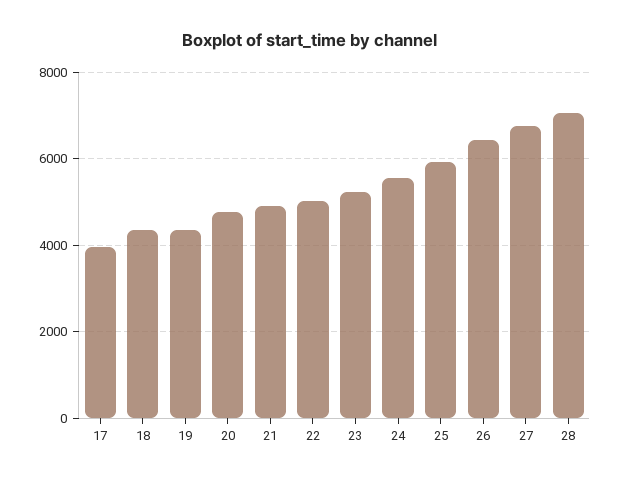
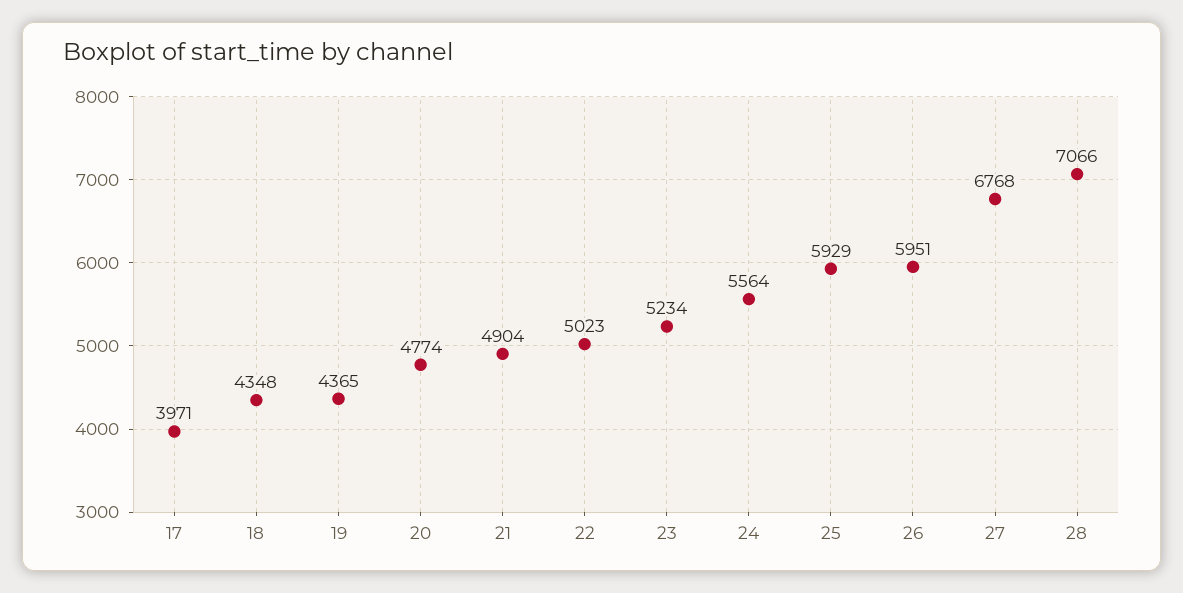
  {
    "17": 3971,
    "18": 4348,
    "19": 4365,
    "20": 4774,
    "21": 4904,
    "22": 5023,
    "23": 5234,
    "24": 5564,
    "25": 5929,
-   "26": 6400,
+   "26": 5951,
    "27": 6768,
    "28": 7066
  }

